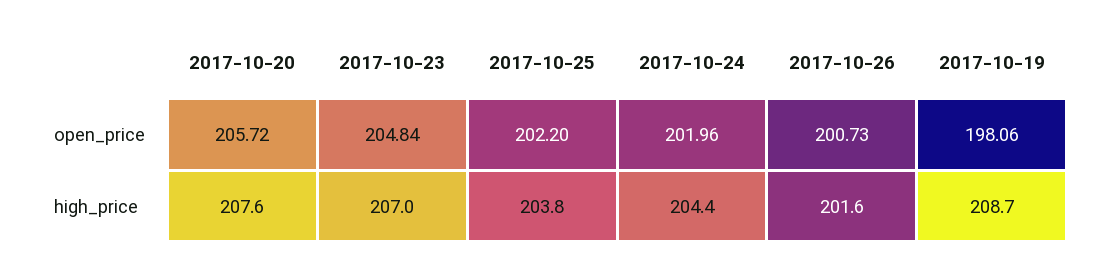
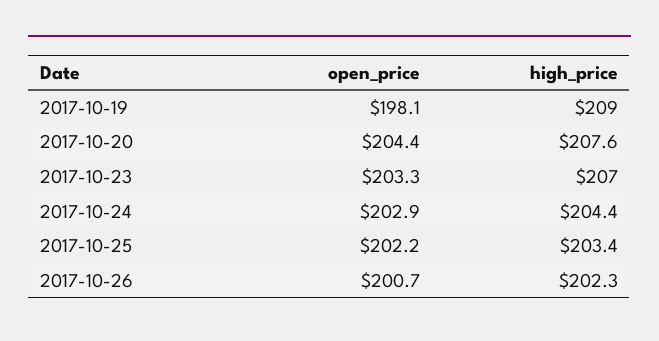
  {
    "2017-10-20": {
-     "open_price": 205.72,
+     "open_price": 204.4,
      "high_price": 207.6
    },
    "2017-10-23": {
-     "open_price": 204.84,
+     "open_price": 203.3,
      "high_price": 207
    },
    "2017-10-25": {
      "open_price": 202.2,
-     "high_price": 203.8
+     "high_price": 203.4
    },
    "2017-10-24": {
-     "open_price": 201.96,
+     "open_price": 202.9,
      "high_price": 204.4
    },
    "2017-10-26": {
      "open_price": 200.73,
-     "high_price": 201.6
+     "high_price": 202.3
    },
    "2017-10-19": {
      "open_price": 198.06,
-     "high_price": 208.7
+     "high_price": 209
    }
  }

